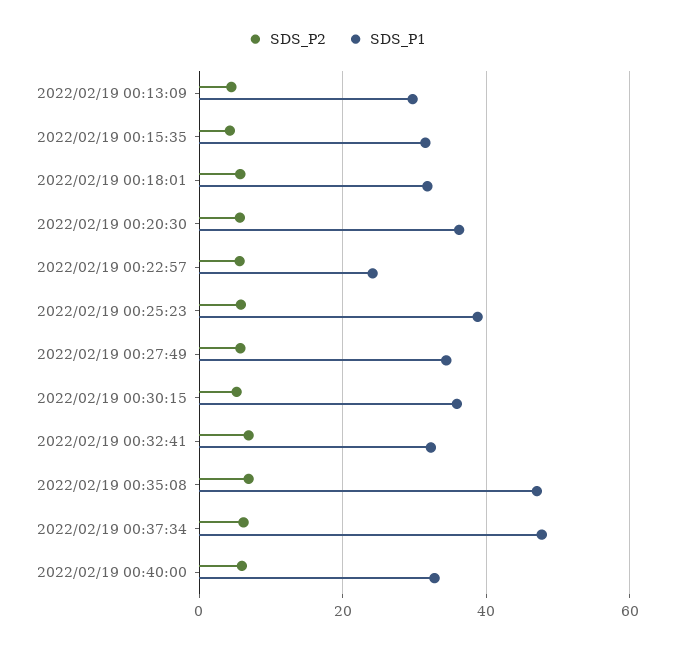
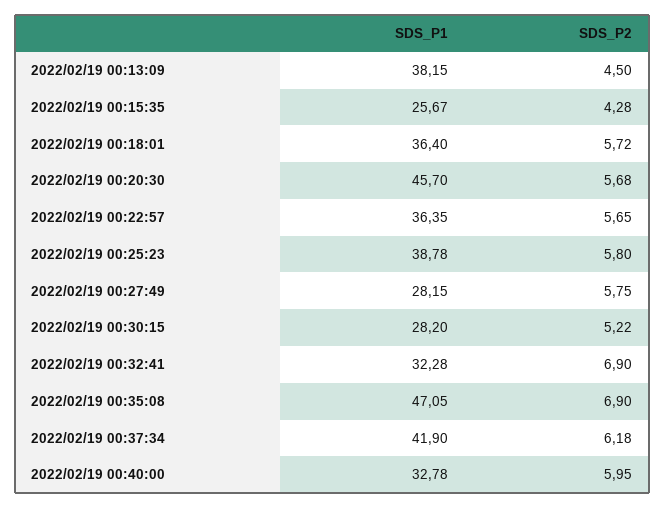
  {
    "SDS_P2": {
      "2022/02/19 00:13:09": 4.5,
      "2022/02/19 00:15:35": 4.28,
      "2022/02/19 00:18:01": 5.72,
      "2022/02/19 00:20:30": 5.68,
      "2022/02/19 00:22:57": 5.65,
      "2022/02/19 00:25:23": 5.8,
      "2022/02/19 00:27:49": 5.75,
      "2022/02/19 00:30:15": 5.22,
      "2022/02/19 00:32:41": 6.9,
      "2022/02/19 00:35:08": 6.9,
      "2022/02/19 00:37:34": 6.18,
      "2022/02/19 00:40:00": 5.95
    },
    "SDS_P1": {
-     "2022/02/19 00:13:09": 30,
+     "2022/02/19 00:13:09": 38.15,
-     "2022/02/19 00:15:35": 32,
+     "2022/02/19 00:15:35": 25.67,
-     "2022/02/19 00:18:01": 32,
+     "2022/02/19 00:18:01": 36.4,
-     "2022/02/19 00:20:30": 36,
+     "2022/02/19 00:20:30": 45.7,
-     "2022/02/19 00:22:57": 24,
+     "2022/02/19 00:22:57": 36.35,
      "2022/02/19 00:25:23": 38.78,
-     "2022/02/19 00:27:49": 34,
+     "2022/02/19 00:27:49": 28.15,
-     "2022/02/19 00:30:15": 36,
+     "2022/02/19 00:30:15": 28.2,
      "2022/02/19 00:32:41": 32.28,
      "2022/02/19 00:35:08": 47.05,
-     "2022/02/19 00:37:34": 48,
+     "2022/02/19 00:37:34": 41.9,
      "2022/02/19 00:40:00": 32.78
    }
  }

